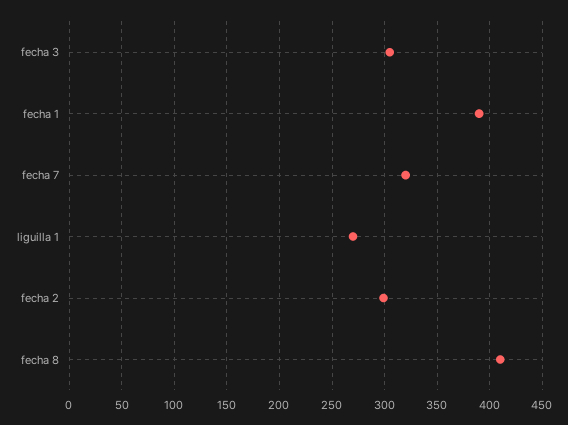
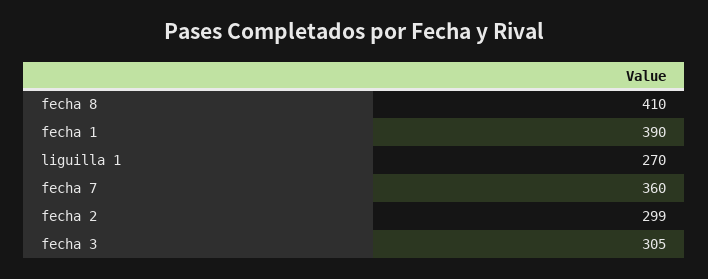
  {
    "fecha 3": 305,
    "fecha 1": 390,
-   "fecha 7": 320,
+   "fecha 7": 360,
    "liguilla 1": 270,
    "fecha 2": 299,
    "fecha 8": 410
  }

